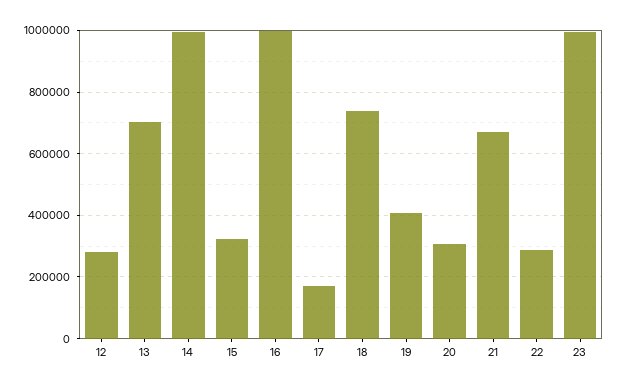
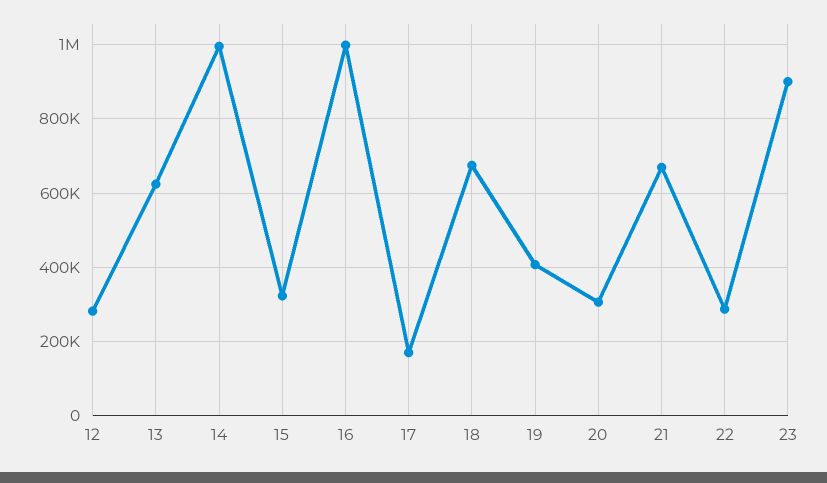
  {
    "12": 280000,
-   "13": 700000,
+   "13": 620000,
    "14": 1000000,
    "15": 320000,
    "16": 1000000,
    "17": 180000,
-   "18": 740000,
+   "18": 680000,
    "19": 400000,
    "20": 300000,
    "21": 660000,
    "22": 280000,
-   "23": 1000000
+   "23": 900000
  }

